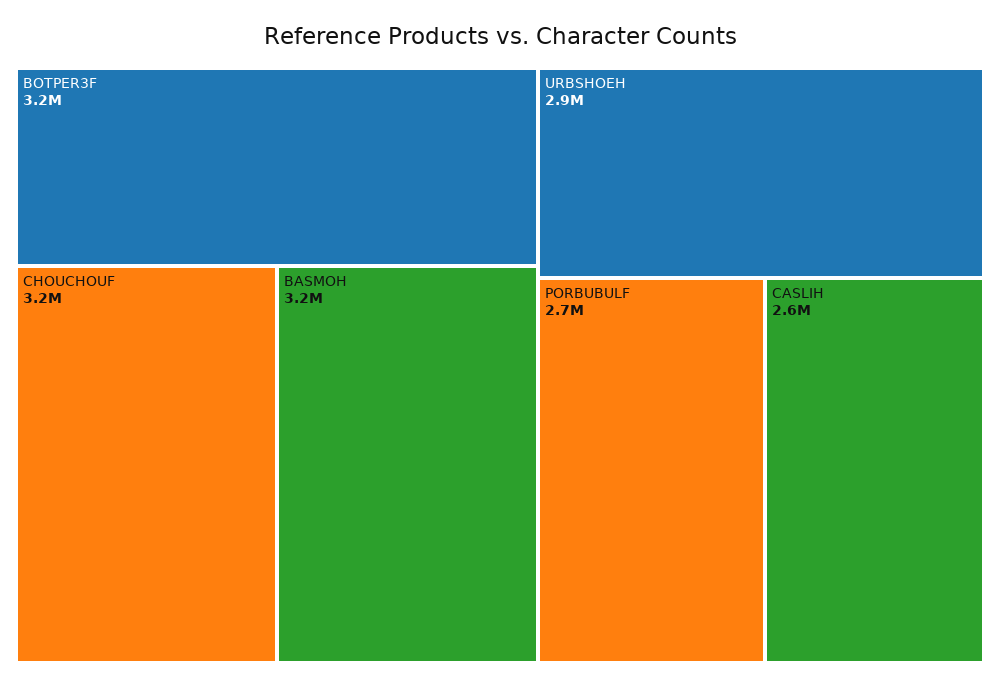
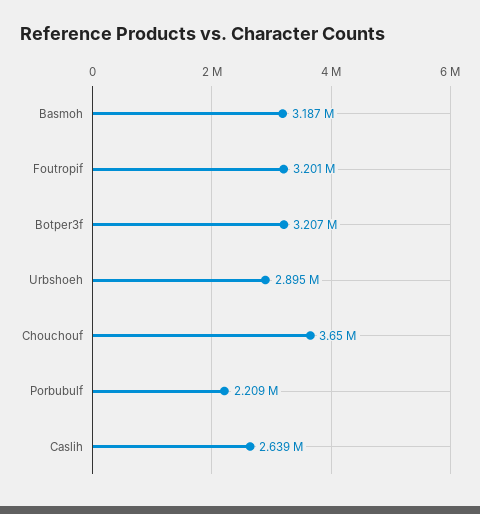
  {
    "BOTPER3F": 3207000,
-   "CHOUCHOUF": 3200000,
+   "CHOUCHOUF": 3650000,
    "BASMOH": 3187000,
    "URBSHOEH": 2895000,
-   "PORBUBULF": 2700000,
+   "PORBUBULF": 2209000,
-   "CASLIH": 2639000
+   "CASLIH": 2639000,
+   "Foutropif": 3201000
  }

